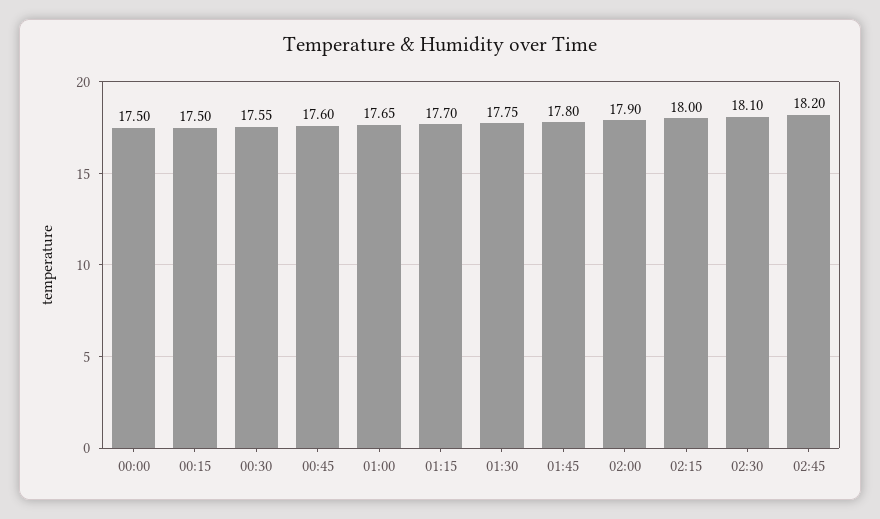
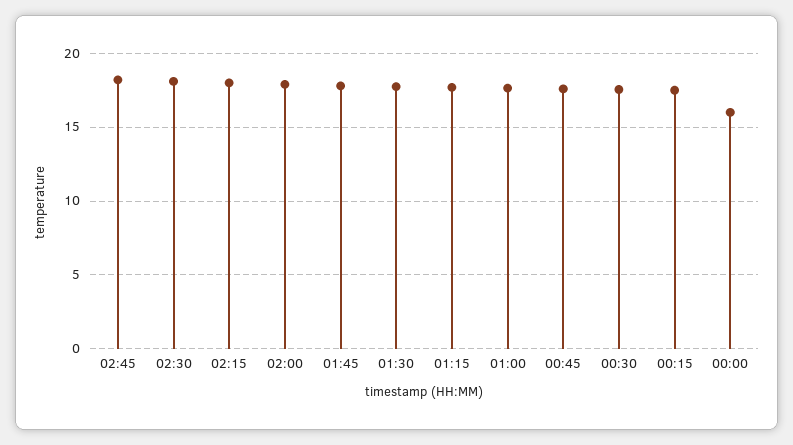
  {
-   "00:00": 17.5,
+   "00:00": 16,
    "00:15": 17.5,
    "00:30": 17.55,
    "00:45": 17.6,
    "01:00": 17.65,
    "01:15": 17.7,
    "01:30": 17.75,
    "01:45": 17.8,
    "02:00": 17.9,
    "02:15": 18,
    "02:30": 18.1,
    "02:45": 18.2
  }

